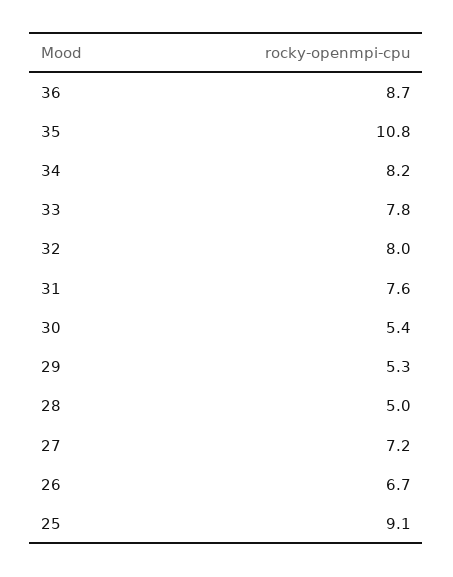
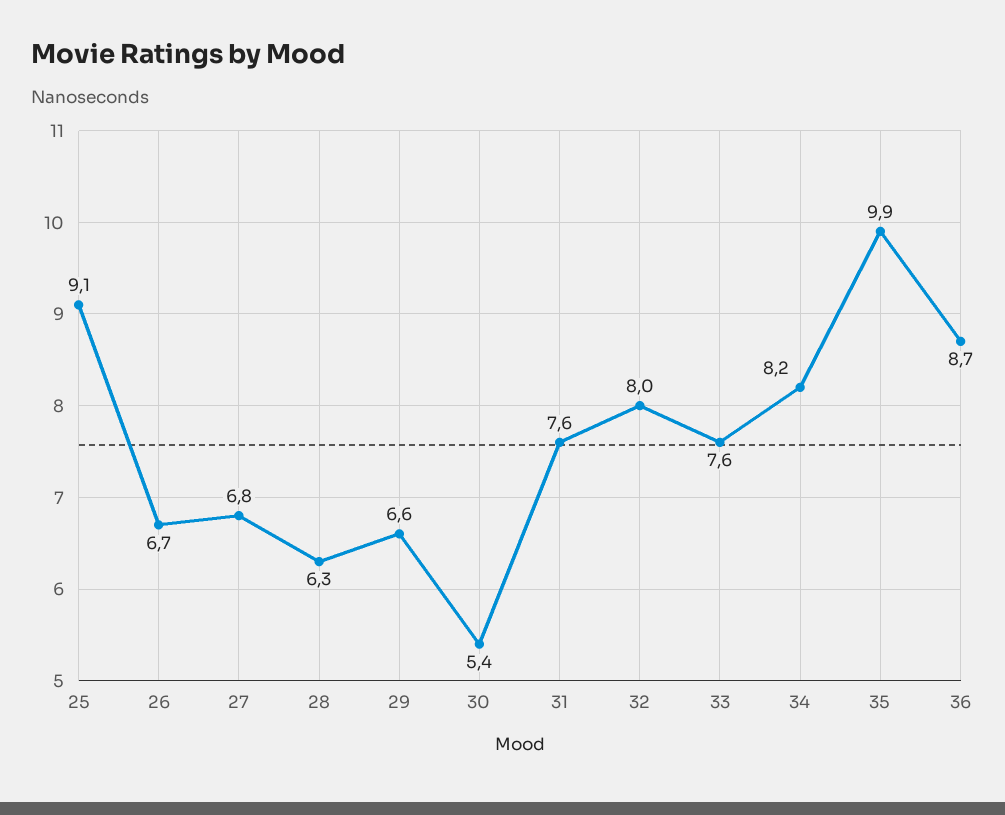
  {
    "36": 8.7,
-   "35": 10.8,
+   "35": 9.9,
    "34": 8.2,
-   "33": 7.8,
+   "33": 7.6,
    "32": 8,
    "31": 7.6,
    "30": 5.4,
-   "29": 5.3,
+   "29": 6.6,
-   "28": 5,
+   "28": 6.3,
-   "27": 7.2,
+   "27": 6.8,
    "26": 6.7,
    "25": 9.1
  }

